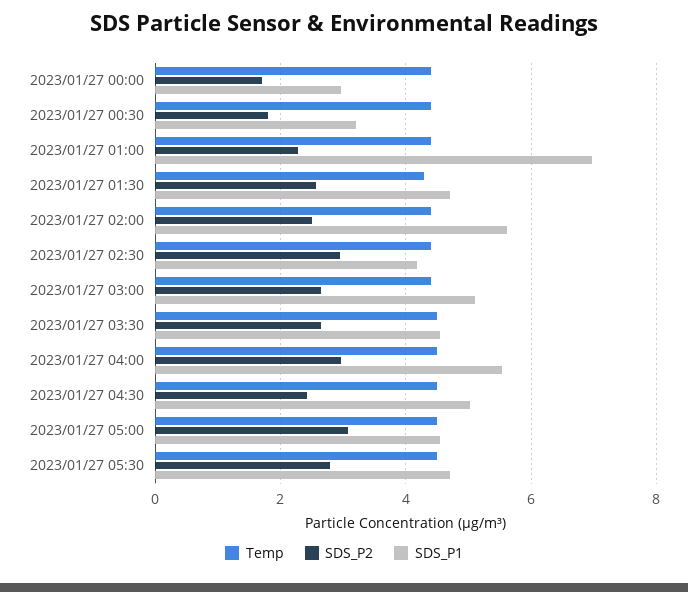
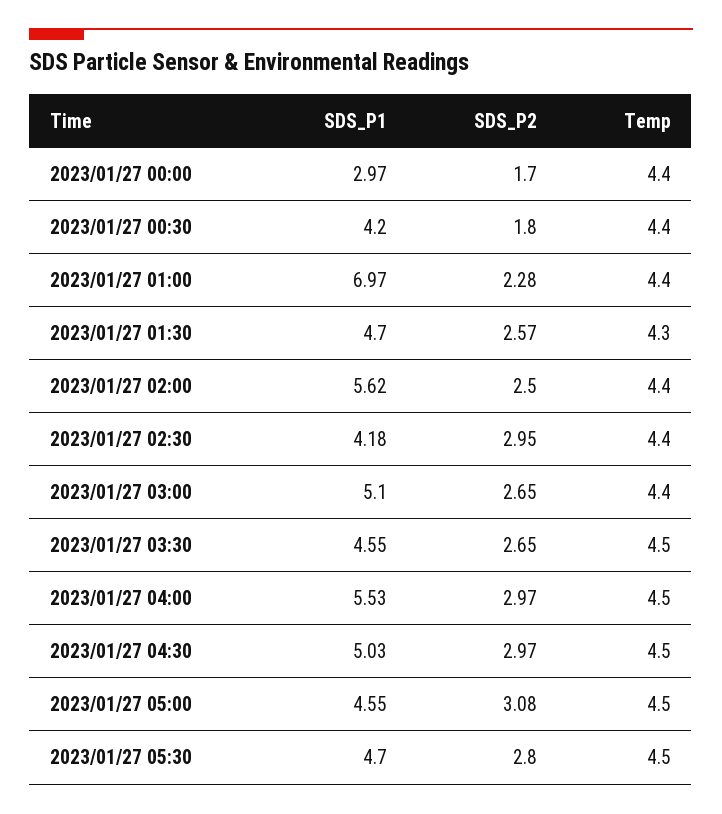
  {
    "Temp": {
      "2023/01/27 00:00": 4.4,
      "2023/01/27 00:30": 4.4,
      "2023/01/27 01:00": 4.4,
      "2023/01/27 01:30": 4.3,
      "2023/01/27 02:00": 4.4,
      "2023/01/27 02:30": 4.4,
      "2023/01/27 03:00": 4.4,
      "2023/01/27 03:30": 4.5,
      "2023/01/27 04:00": 4.5,
      "2023/01/27 04:30": 4.5,
      "2023/01/27 05:00": 4.5,
      "2023/01/27 05:30": 4.5
    },
    "SDS_P2": {
      "2023/01/27 00:00": 1.7,
      "2023/01/27 00:30": 1.8,
      "2023/01/27 01:00": 2.28,
      "2023/01/27 01:30": 2.57,
      "2023/01/27 02:00": 2.5,
      "2023/01/27 02:30": 2.95,
      "2023/01/27 03:00": 2.65,
      "2023/01/27 03:30": 2.65,
      "2023/01/27 04:00": 2.97,
-     "2023/01/27 04:30": 2.4,
+     "2023/01/27 04:30": 2.97,
      "2023/01/27 05:00": 3.08,
      "2023/01/27 05:30": 2.8
    },
    "SDS_P1": {
      "2023/01/27 00:00": 2.97,
-     "2023/01/27 00:30": 3.2,
+     "2023/01/27 00:30": 4.2,
      "2023/01/27 01:00": 6.97,
      "2023/01/27 01:30": 4.7,
      "2023/01/27 02:00": 5.62,
      "2023/01/27 02:30": 4.18,
      "2023/01/27 03:00": 5.1,
      "2023/01/27 03:30": 4.55,
      "2023/01/27 04:00": 5.53,
      "2023/01/27 04:30": 5.03,
      "2023/01/27 05:00": 4.55,
      "2023/01/27 05:30": 4.7
    }
  }

